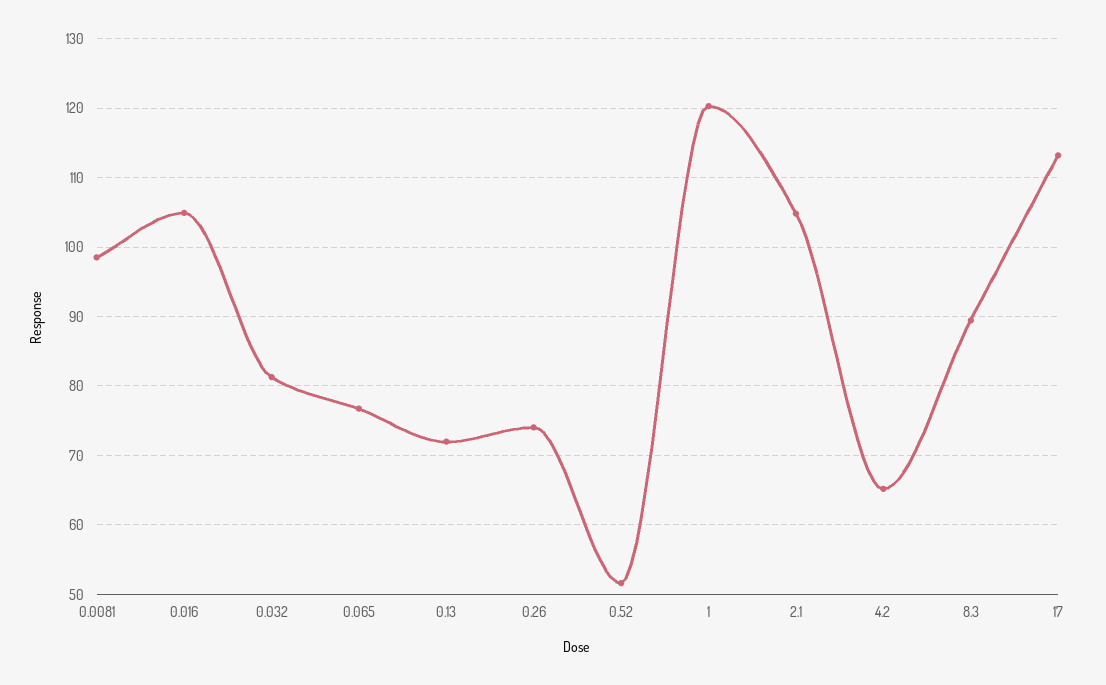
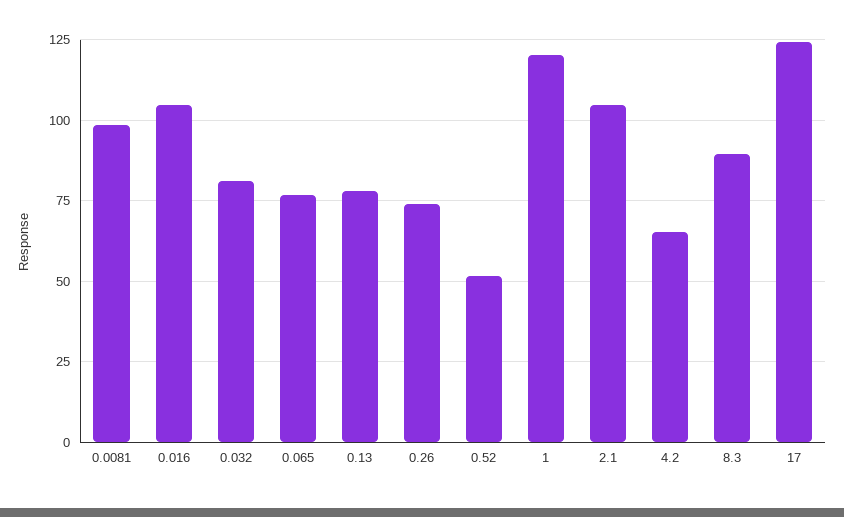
  {
    "0.0081": 99,
    "0.016": 105,
    "0.032": 81,
    "0.065": 77,
-   "0.13": 72,
+   "0.13": 77.5,
    "0.26": 74,
    "0.52": 52,
    "1": 120,
    "2.1": 105,
    "4.2": 65,
    "8.3": 89,
-   "17": 113
+   "17": 125
  }

